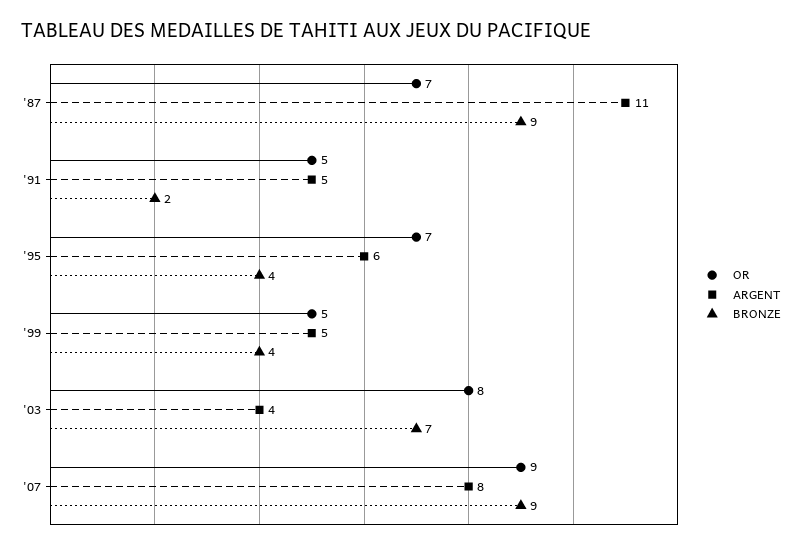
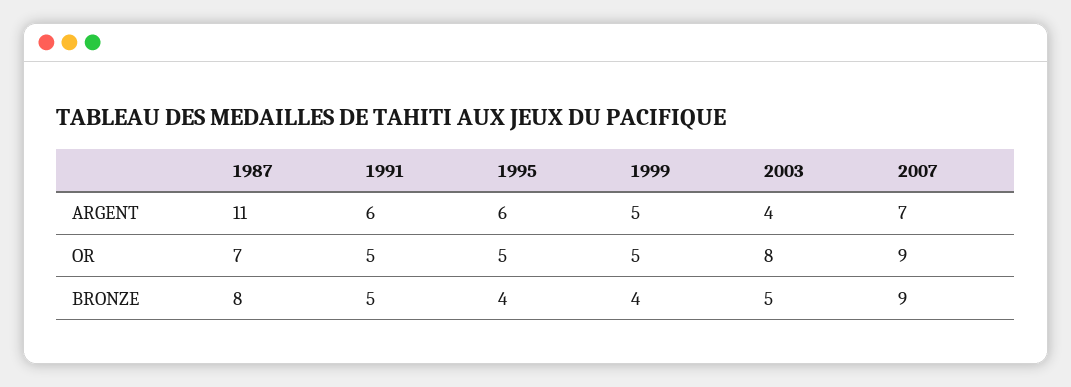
  {
    "OR": {
      "'87": 7,
      "'91": 5,
-     "'95": 7,
+     "'95": 5,
      "'99": 5,
      "'03": 8,
      "'07": 9
    },
    "ARGENT": {
      "'87": 11,
-     "'91": 5,
+     "'91": 6,
      "'95": 6,
      "'99": 5,
      "'03": 4,
-     "'07": 8
+     "'07": 7
    },
    "BRONZE": {
-     "'87": 9,
+     "'87": 8,
-     "'91": 2,
+     "'91": 5,
      "'95": 4,
      "'99": 4,
-     "'03": 7,
+     "'03": 5,
      "'07": 9
    }
  }

